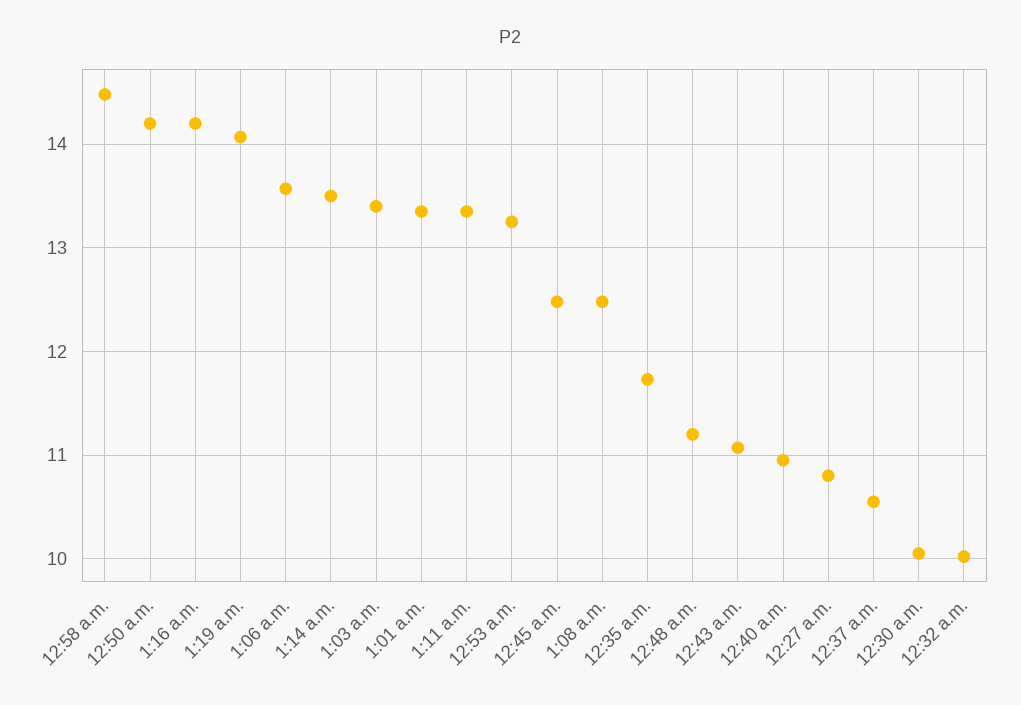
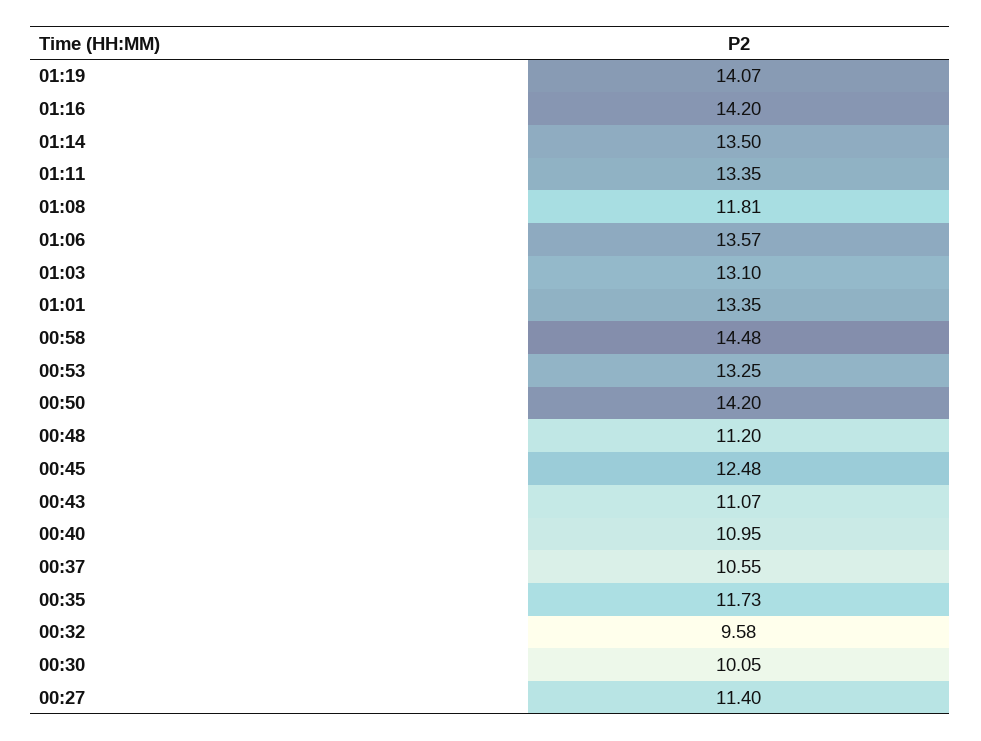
  {
    "12:58 a.m.": 14.48,
    "12:50 a.m.": 14.2,
    "1:16 a.m.": 14.2,
    "1:19 a.m.": 14.07,
    "1:06 a.m.": 13.57,
    "1:14 a.m.": 13.5,
-   "1:03 a.m.": 13.4,
+   "1:03 a.m.": 13.1,
    "1:01 a.m.": 13.35,
    "1:11 a.m.": 13.35,
    "12:53 a.m.": 13.25,
    "12:45 a.m.": 12.48,
-   "1:08 a.m.": 12.5,
+   "1:08 a.m.": 11.81,
    "12:35 a.m.": 11.73,
    "12:48 a.m.": 11.2,
    "12:43 a.m.": 11.07,
    "12:40 a.m.": 10.95,
-   "12:27 a.m.": 10.8,
+   "12:27 a.m.": 11.4,
    "12:37 a.m.": 10.55,
    "12:30 a.m.": 10.05,
-   "12:32 a.m.": 10
+   "12:32 a.m.": 9.58
  }

